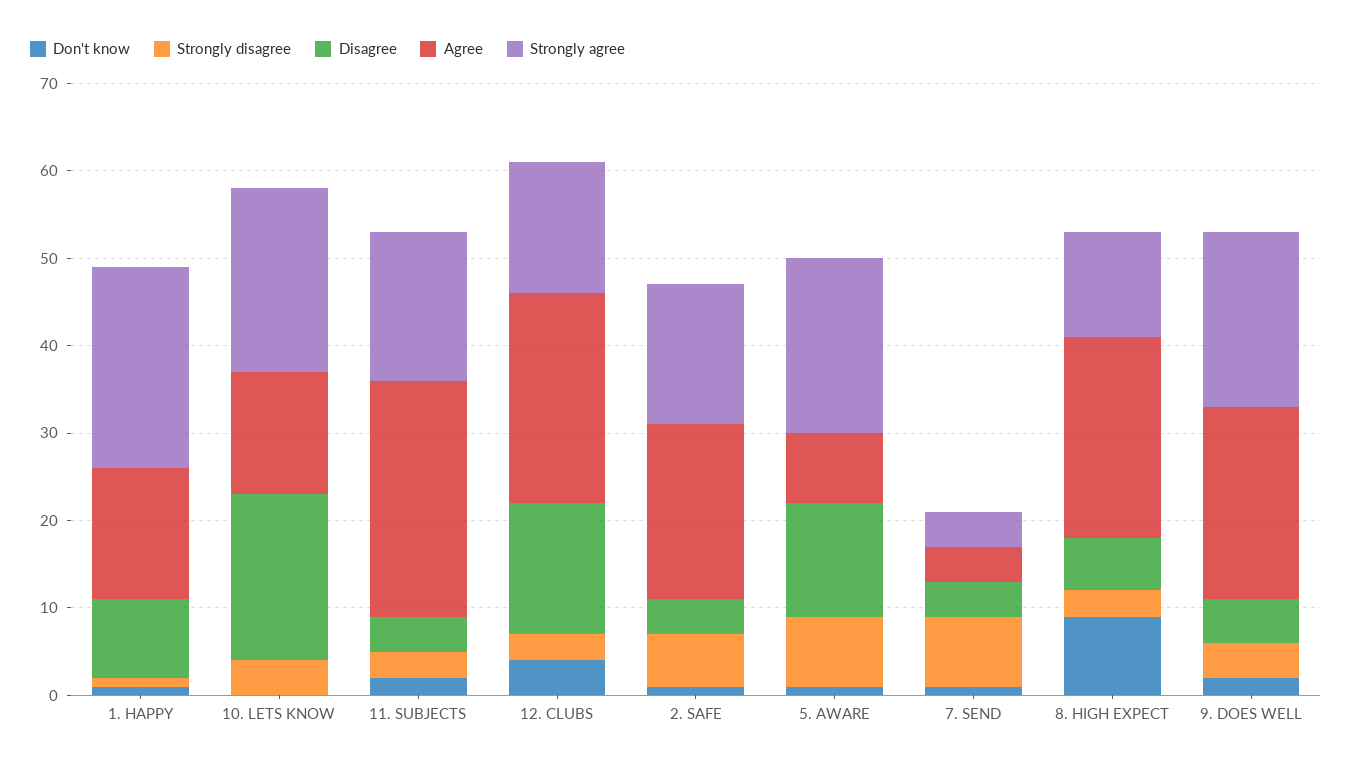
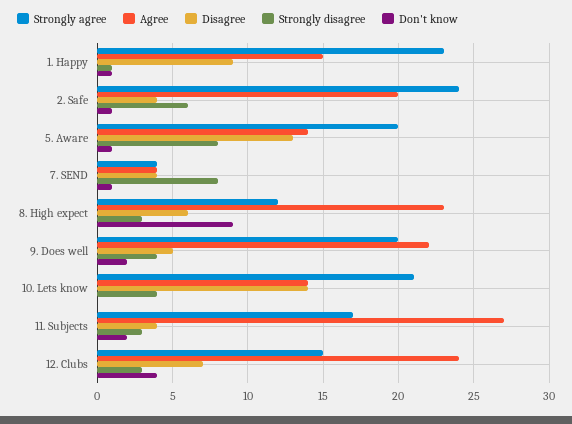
  {
    "Don't know": {
      "1. HAPPY": 1,
      "10. LETS KNOW": 0,
      "11. SUBJECTS": 2,
      "12. CLUBS": 4,
      "2. SAFE": 1,
      "5. AWARE": 1,
      "7. SEND": 1,
      "8. HIGH EXPECT": 9,
      "9. DOES WELL": 2
    },
    "Strongly disagree": {
      "1. HAPPY": 1,
      "10. LETS KNOW": 4,
      "11. SUBJECTS": 3,
      "12. CLUBS": 3,
      "2. SAFE": 6,
      "5. AWARE": 8,
      "7. SEND": 8,
      "8. HIGH EXPECT": 3,
      "9. DOES WELL": 4
    },
    "Disagree": {
      "1. HAPPY": 9,
-     "10. LETS KNOW": 19,
+     "10. LETS KNOW": 14,
      "11. SUBJECTS": 4,
-     "12. CLUBS": 15,
+     "12. CLUBS": 7,
      "2. SAFE": 4,
      "5. AWARE": 13,
      "7. SEND": 4,
      "8. HIGH EXPECT": 6,
      "9. DOES WELL": 5
    },
    "Agree": {
      "1. HAPPY": 15,
      "10. LETS KNOW": 14,
      "11. SUBJECTS": 27,
      "12. CLUBS": 24,
      "2. SAFE": 20,
-     "5. AWARE": 8,
+     "5. AWARE": 14,
      "7. SEND": 4,
      "8. HIGH EXPECT": 23,
      "9. DOES WELL": 22
    },
    "Strongly agree": {
      "1. HAPPY": 23,
      "10. LETS KNOW": 21,
      "11. SUBJECTS": 17,
      "12. CLUBS": 15,
-     "2. SAFE": 16,
+     "2. SAFE": 24,
      "5. AWARE": 20,
      "7. SEND": 4,
      "8. HIGH EXPECT": 12,
      "9. DOES WELL": 20
    }
  }

